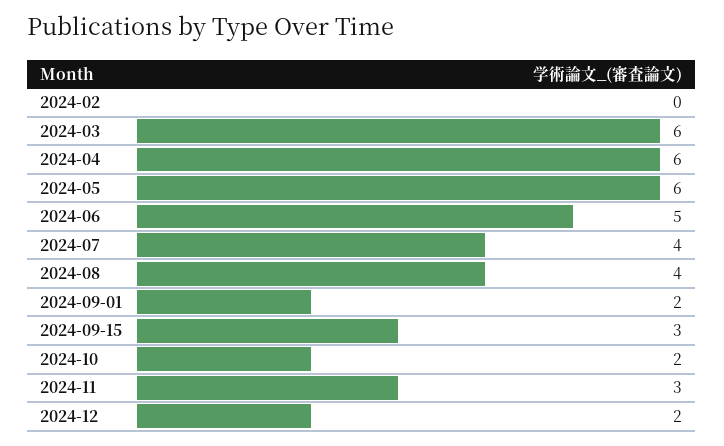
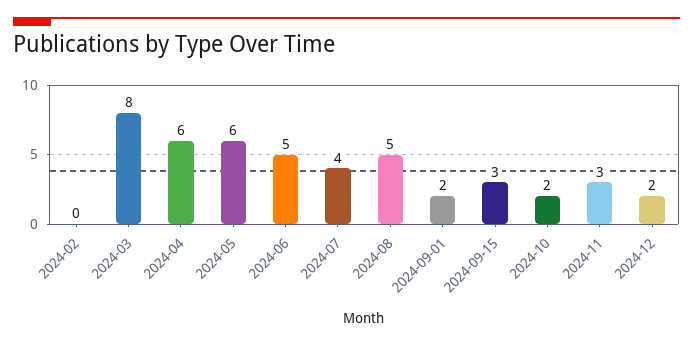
  {
    "2024-02": 0,
-   "2024-03": 6,
+   "2024-03": 8,
    "2024-04": 6,
    "2024-05": 6,
    "2024-06": 5,
    "2024-07": 4,
-   "2024-08": 4,
+   "2024-08": 5,
    "2024-09-01": 2,
    "2024-09-15": 3,
    "2024-10": 2,
    "2024-11": 3,
    "2024-12": 2
  }

